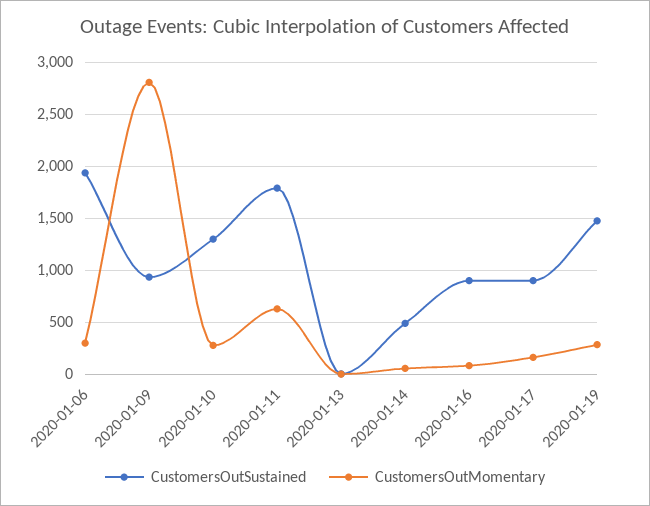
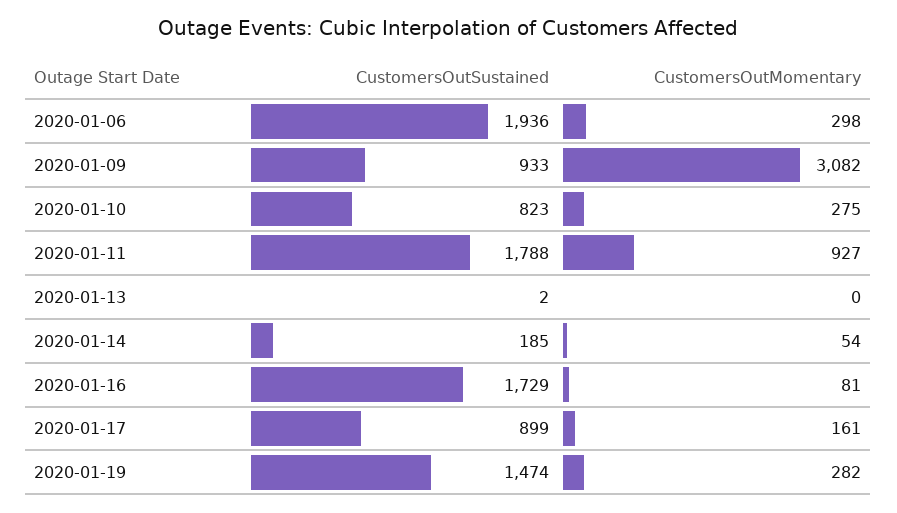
  {
    "CustomersOutSustained": {
      "2020-01-06": 1936,
      "2020-01-09": 933,
-     "2020-01-10": 1300,
+     "2020-01-10": 823,
      "2020-01-11": 1788,
      "2020-01-13": 2,
-     "2020-01-14": 500,
+     "2020-01-14": 185,
-     "2020-01-16": 900,
+     "2020-01-16": 1729,
      "2020-01-17": 899,
      "2020-01-19": 1474
    },
    "CustomersOutMomentary": {
      "2020-01-06": 298,
-     "2020-01-09": 2800,
+     "2020-01-09": 3082,
      "2020-01-10": 275,
-     "2020-01-11": 600,
+     "2020-01-11": 927,
      "2020-01-13": 0,
      "2020-01-14": 54,
      "2020-01-16": 81,
      "2020-01-17": 161,
      "2020-01-19": 282
    }
  }

